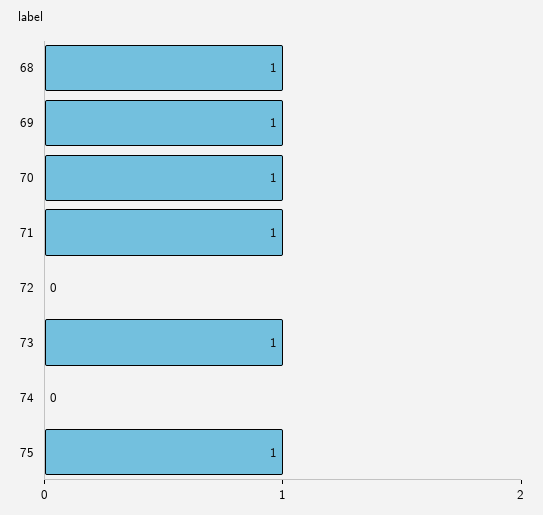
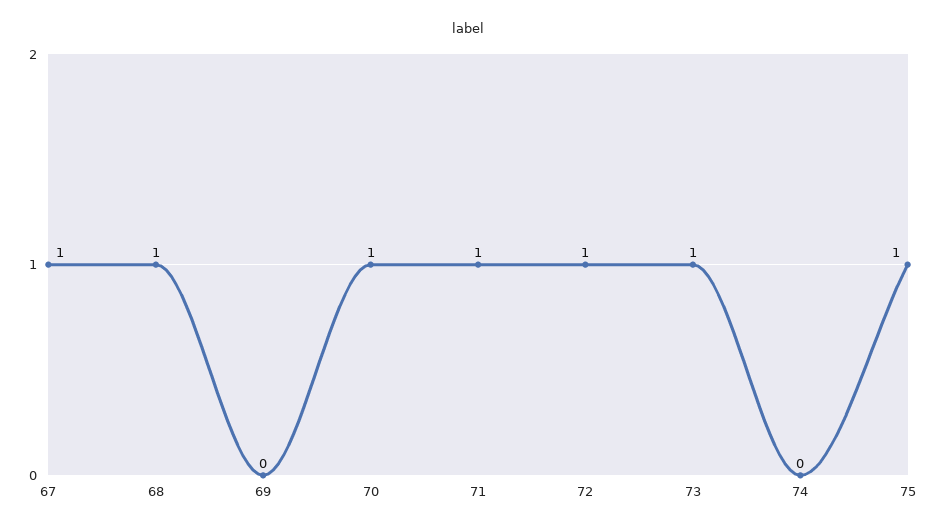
  {
    "68": 1,
-   "69": 1,
+   "69": 0,
    "70": 1,
    "71": 1,
-   "72": 0,
+   "72": 1,
    "73": 1,
    "74": 0,
-   "75": 1
+   "75": 1,
+   "67": 1
  }

